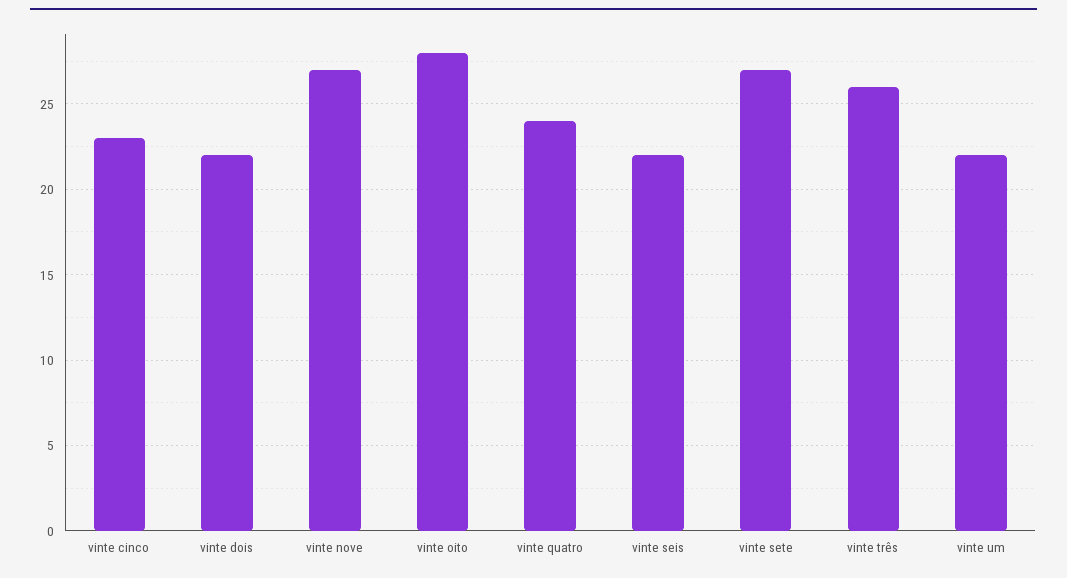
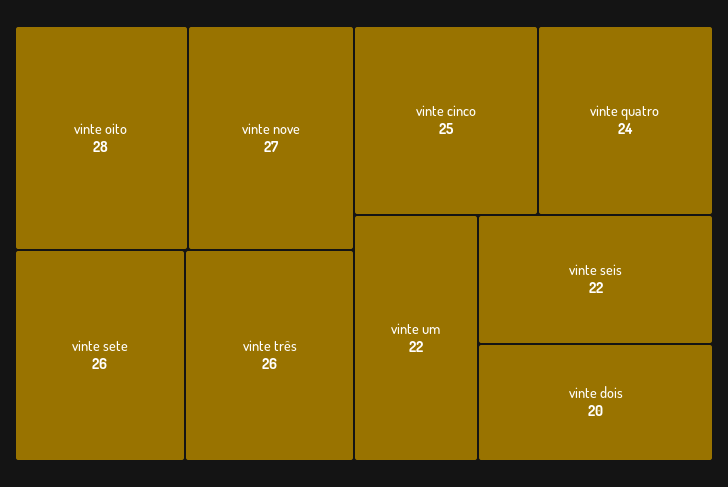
  {
-   "vinte cinco": 23,
+   "vinte cinco": 25,
-   "vinte dois": 22,
+   "vinte dois": 20,
    "vinte nove": 27,
    "vinte oito": 28,
    "vinte quatro": 24,
    "vinte seis": 22,
-   "vinte sete": 27,
+   "vinte sete": 26,
    "vinte três": 26,
    "vinte um": 22
  }

